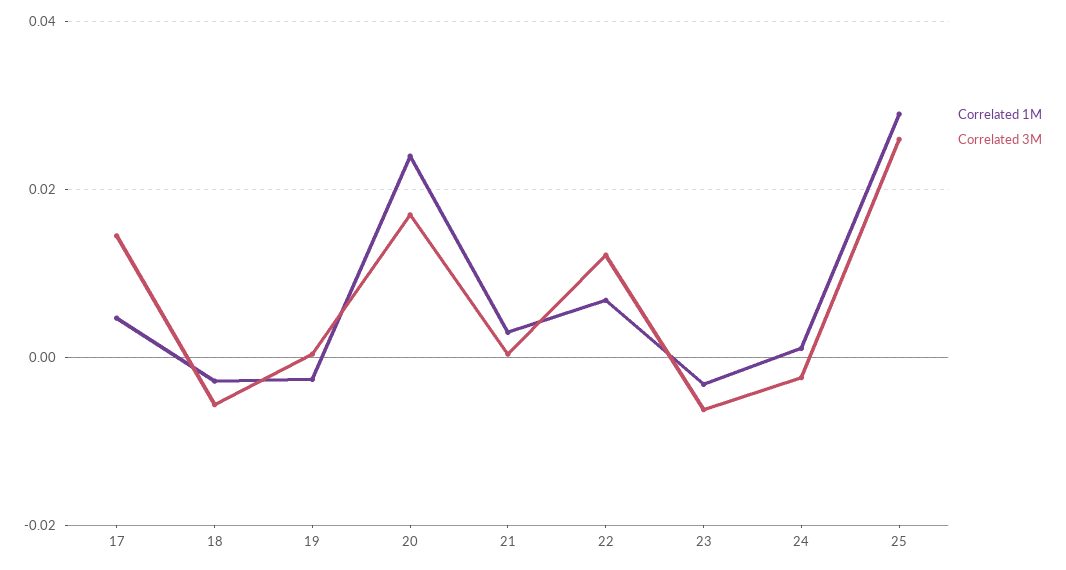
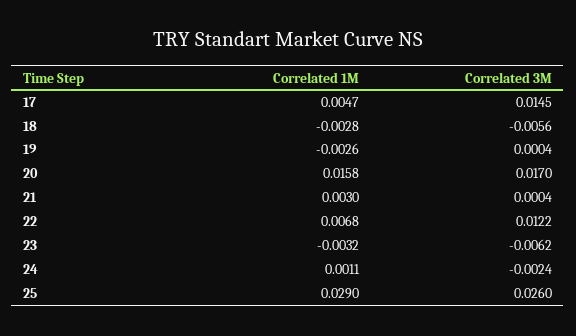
  {
    "Correlated 1M": {
      "17": 0.0047,
      "18": -0.0028,
      "19": -0.0026,
-     "20": 0.024,
+     "20": 0.0158,
      "21": 0.003,
      "22": 0.0068,
      "23": -0.0032,
      "24": 0.0011,
      "25": 0.029
    },
    "Correlated 3M": {
      "17": 0.0145,
      "18": -0.0056,
      "19": 0.0004,
      "20": 0.017,
      "21": 0.0004,
      "22": 0.0122,
      "23": -0.0062,
      "24": -0.0024,
      "25": 0.026
    }
  }

